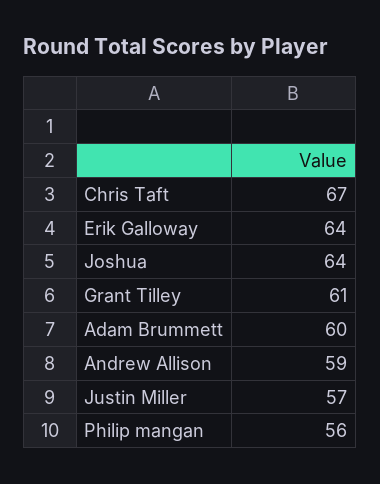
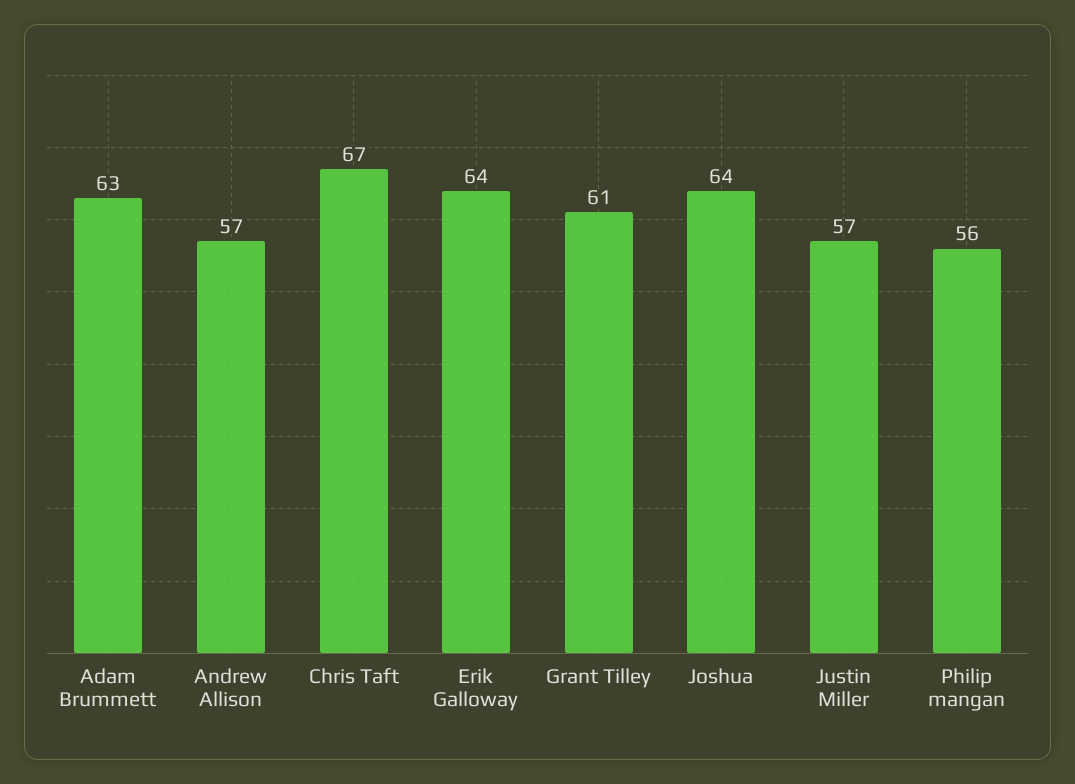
  {
    "Chris Taft": 67,
    "Erik Galloway": 64,
    "Joshua": 64,
    "Grant Tilley": 61,
-   "Adam Brummett": 60,
+   "Adam Brummett": 63,
-   "Andrew Allison": 59,
+   "Andrew Allison": 57,
    "Justin Miller": 57,
    "Philip mangan": 56
  }

